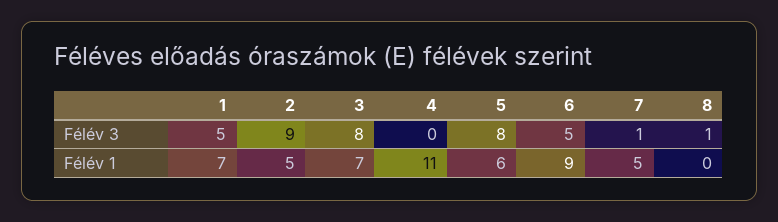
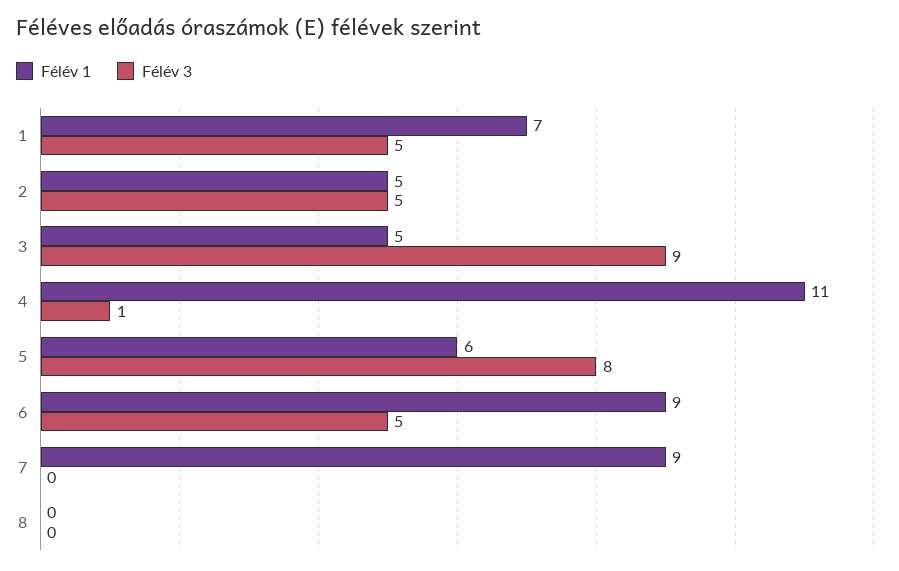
  {
    "Félév 3": {
      "1": 5,
-     "2": 9,
+     "2": 5,
-     "3": 8,
+     "3": 9,
-     "4": 0,
+     "4": 1,
      "5": 8,
      "6": 5,
-     "7": 1,
+     "7": 0,
-     "8": 1
+     "8": 0
    },
    "Félév 1": {
      "1": 7,
      "2": 5,
-     "3": 7,
+     "3": 5,
      "4": 11,
      "5": 6,
      "6": 9,
-     "7": 5,
+     "7": 9,
      "8": 0
    }
  }

